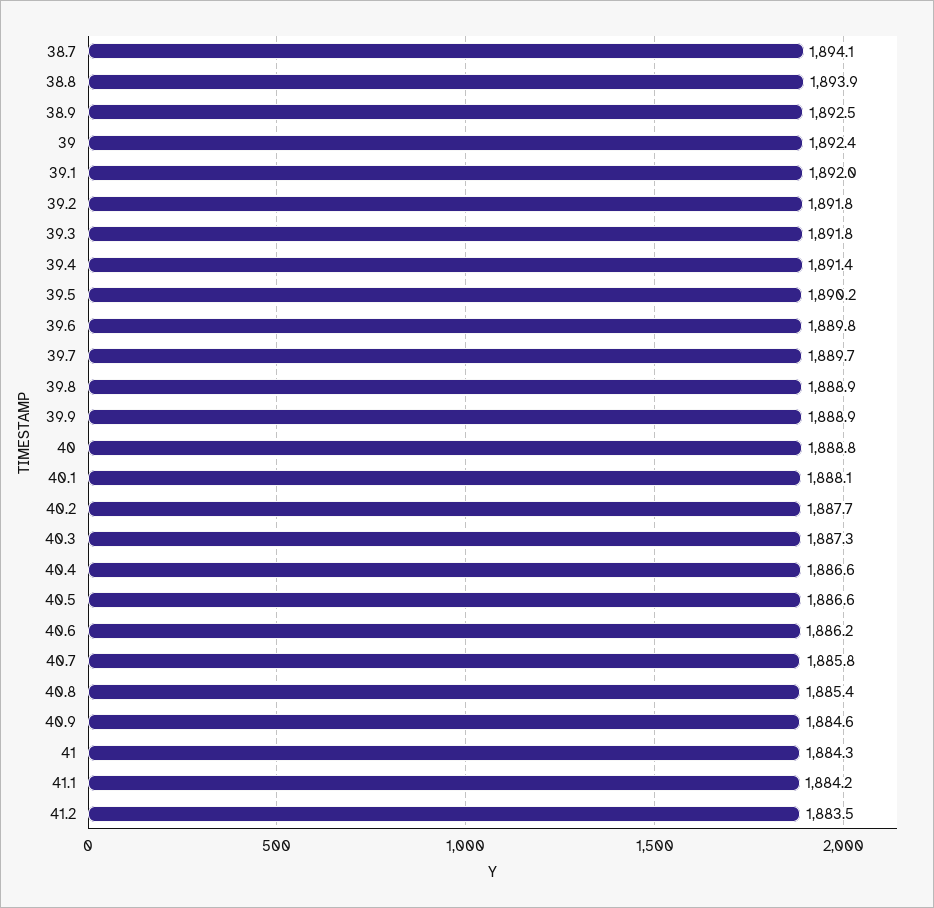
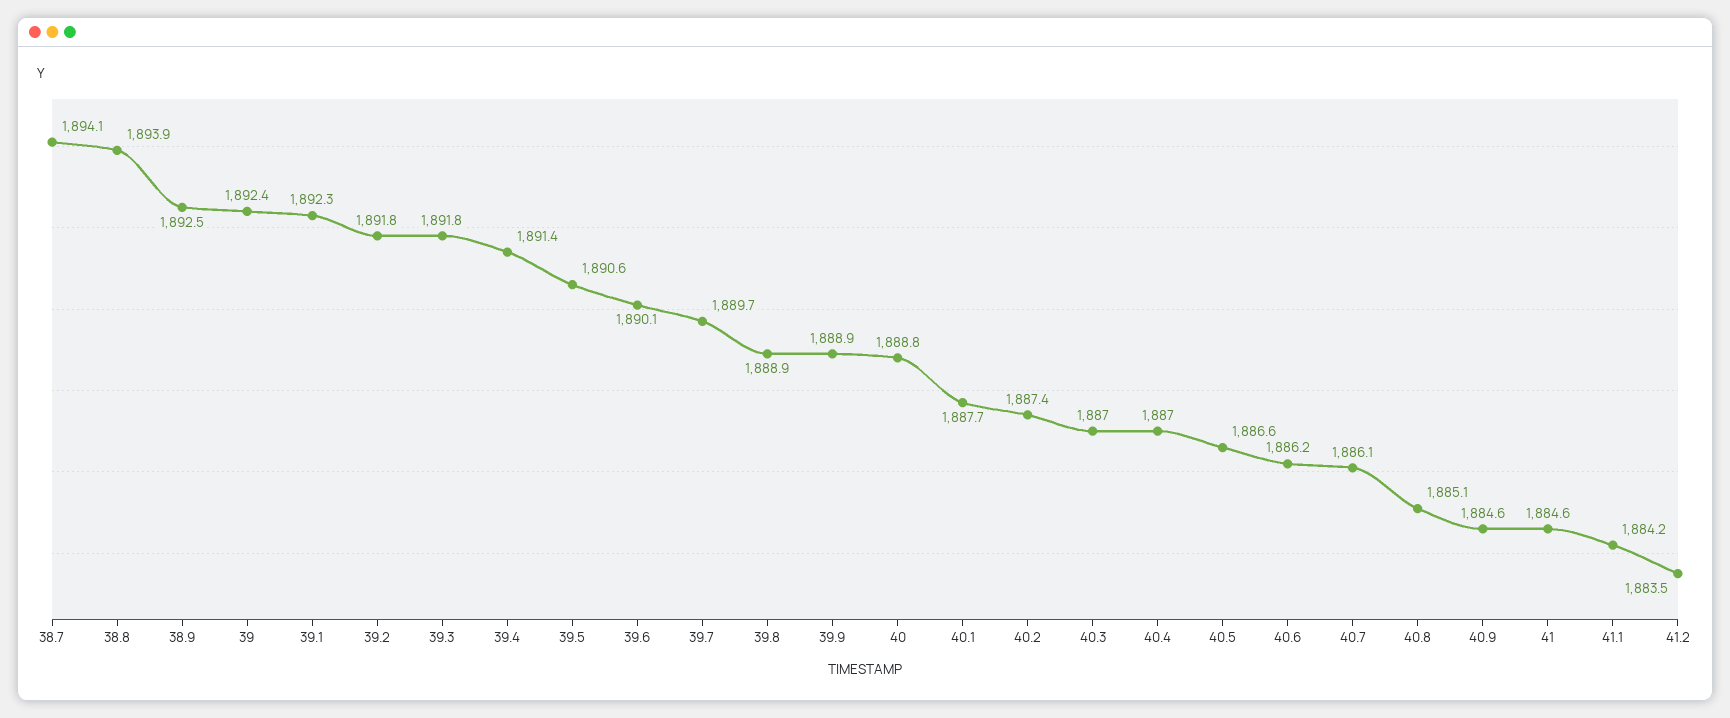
  {
    "38.7": 1894.1,
    "38.8": 1893.9,
    "38.9": 1892.5,
    "39": 1892.4,
-   "39.1": 1892,
+   "39.1": 1892.3,
    "39.2": 1891.8,
    "39.3": 1891.8,
    "39.4": 1891.4,
-   "39.5": 1890.2,
+   "39.5": 1890.6,
-   "39.6": 1889.8,
+   "39.6": 1890.1,
    "39.7": 1889.7,
    "39.8": 1888.9,
    "39.9": 1888.9,
    "40": 1888.8,
-   "40.1": 1888.1,
+   "40.1": 1887.7,
-   "40.2": 1887.7,
+   "40.2": 1887.4,
-   "40.3": 1887.3,
+   "40.3": 1887,
-   "40.4": 1886.6,
+   "40.4": 1887,
    "40.5": 1886.6,
    "40.6": 1886.2,
-   "40.7": 1885.8,
+   "40.7": 1886.1,
-   "40.8": 1885.4,
+   "40.8": 1885.1,
    "40.9": 1884.6,
-   "41": 1884.3,
+   "41": 1884.6,
    "41.1": 1884.2,
    "41.2": 1883.5
  }

